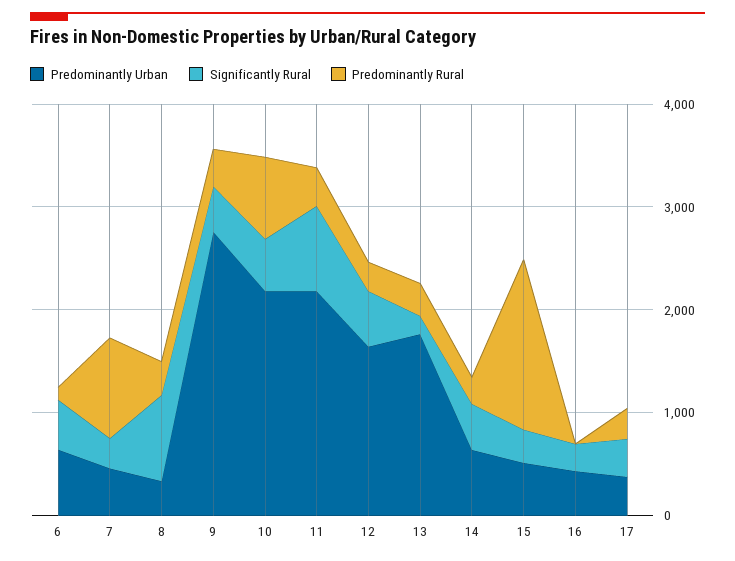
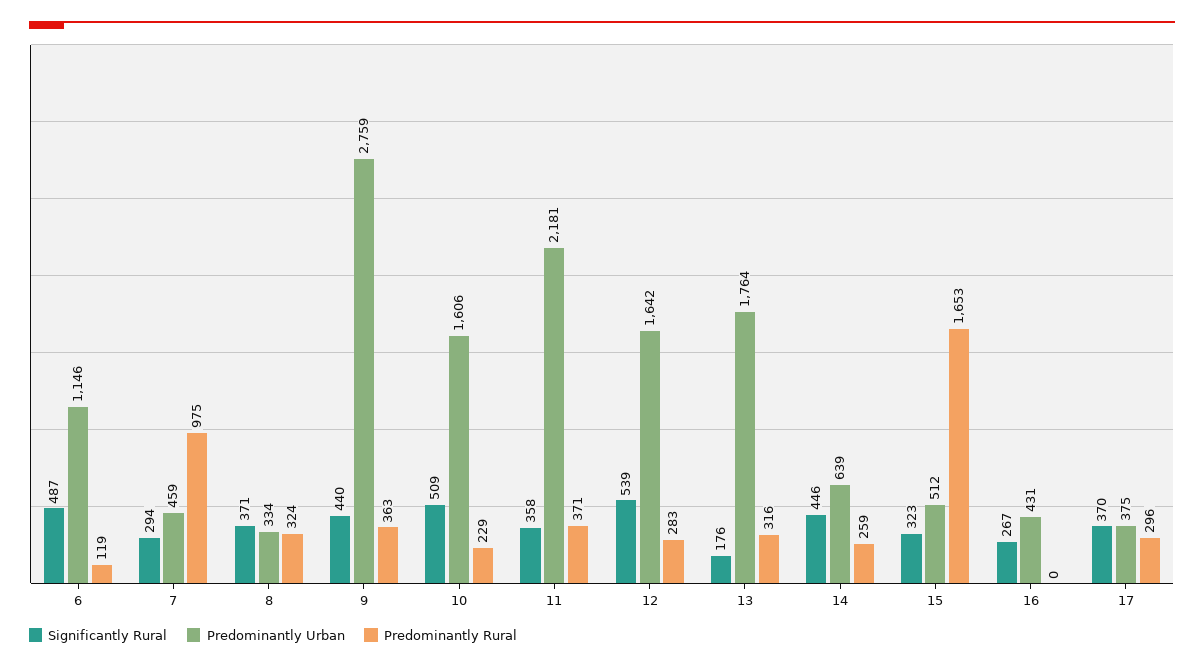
  {
    "Predominantly Urban": {
-     "6": 600,
+     "6": 1146,
      "7": 459,
      "8": 334,
      "9": 2759,
-     "10": 2200,
+     "10": 1606,
      "11": 2181,
      "12": 1642,
      "13": 1764,
      "14": 639,
      "15": 512,
      "16": 431,
      "17": 375
    },
    "Significantly Rural": {
      "6": 487,
      "7": 294,
-     "8": 800,
+     "8": 371,
      "9": 440,
      "10": 509,
-     "11": 800,
+     "11": 358,
      "12": 539,
      "13": 176,
      "14": 446,
      "15": 323,
      "16": 267,
      "17": 370
    },
    "Predominantly Rural": {
      "6": 119,
      "7": 975,
      "8": 324,
      "9": 363,
-     "10": 800,
+     "10": 229,
      "11": 371,
      "12": 283,
      "13": 316,
      "14": 259,
      "15": 1653,
      "16": 0,
      "17": 296
    }
  }

